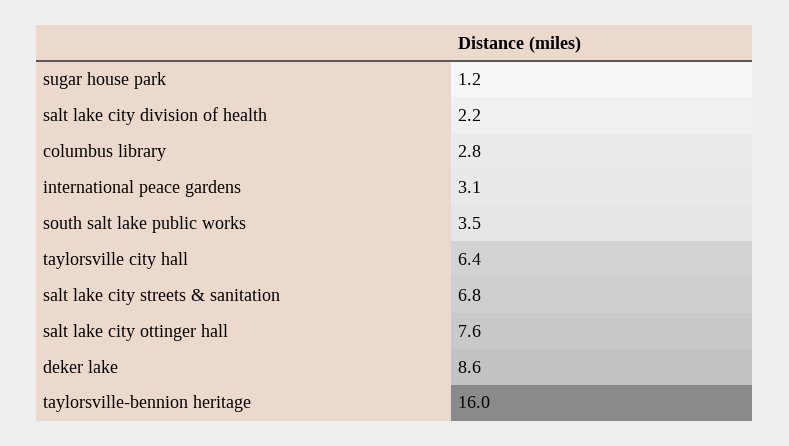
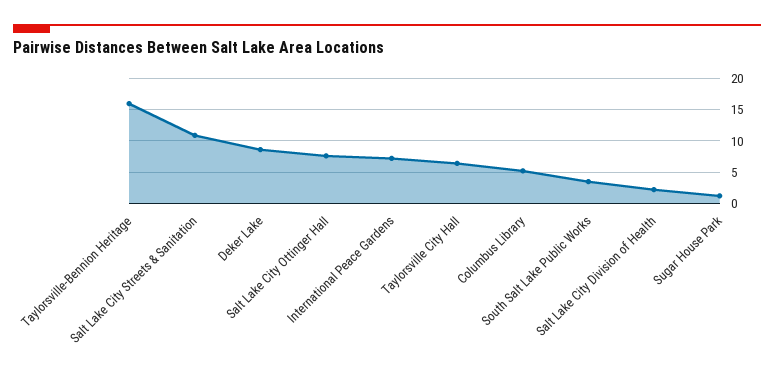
  {
    "sugar house park": 1.2,
    "salt lake city division of health": 2.2,
-   "columbus library": 2.8,
+   "columbus library": 5,
-   "international peace gardens": 3.1,
+   "international peace gardens": 7,
    "south salt lake public works": 3.5,
    "taylorsville city hall": 6.4,
-   "salt lake city streets & sanitation": 6.8,
+   "salt lake city streets & sanitation": 11,
    "salt lake city ottinger hall": 7.6,
    "deker lake": 8.6,
    "taylorsville-bennion heritage": 16
  }

